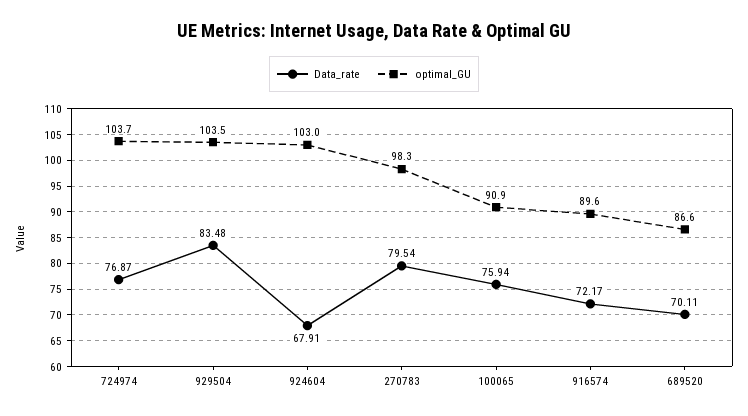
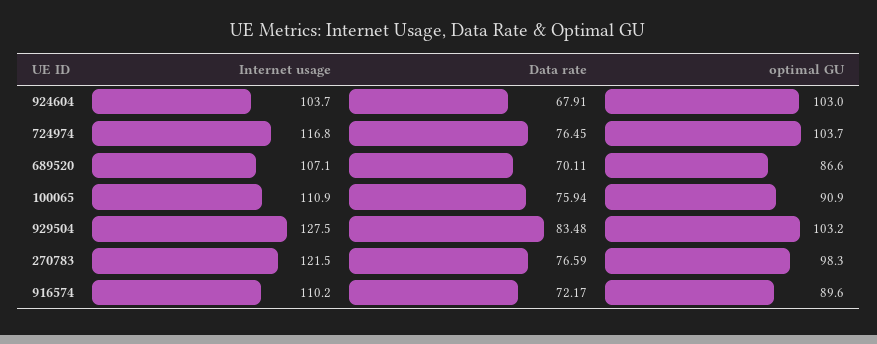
  {
    "Data_rate": {
-     "724974": 76.87,
+     "724974": 76.45,
      "929504": 83.48,
      "924604": 67.91,
-     "270783": 79.54,
+     "270783": 76.59,
      "100065": 75.94,
      "916574": 72.17,
      "689520": 70.11
    },
    "optimal_GU": {
      "724974": 103.7,
-     "929504": 103.5,
+     "929504": 103.2,
      "924604": 103,
      "270783": 98.3,
      "100065": 90.9,
      "916574": 89.6,
      "689520": 86.6
-   }
+   },
+   "Internet usage": {
+     "924604": 103.7,
+     "724974": 116.8,
+     "689520": 107.1,
+     "100065": 110.9,
+     "929504": 127.5,
+     "270783": 121.5,
+     "916574": 110.2
+   }
  }

